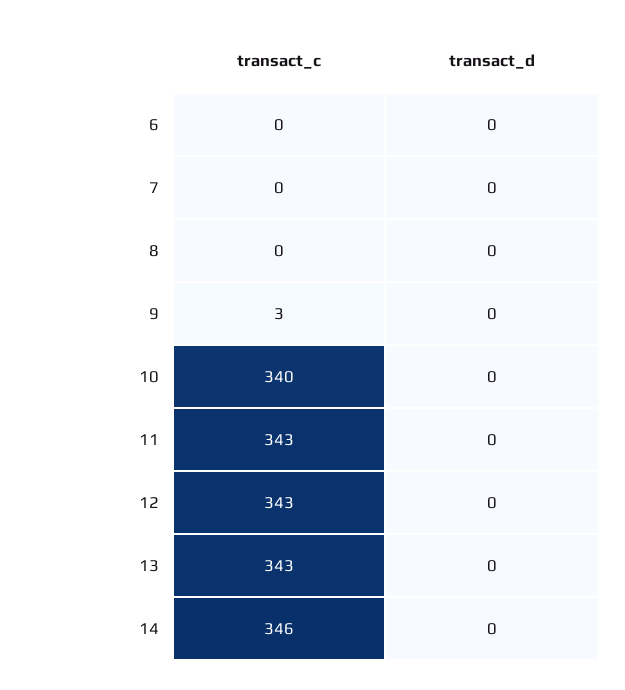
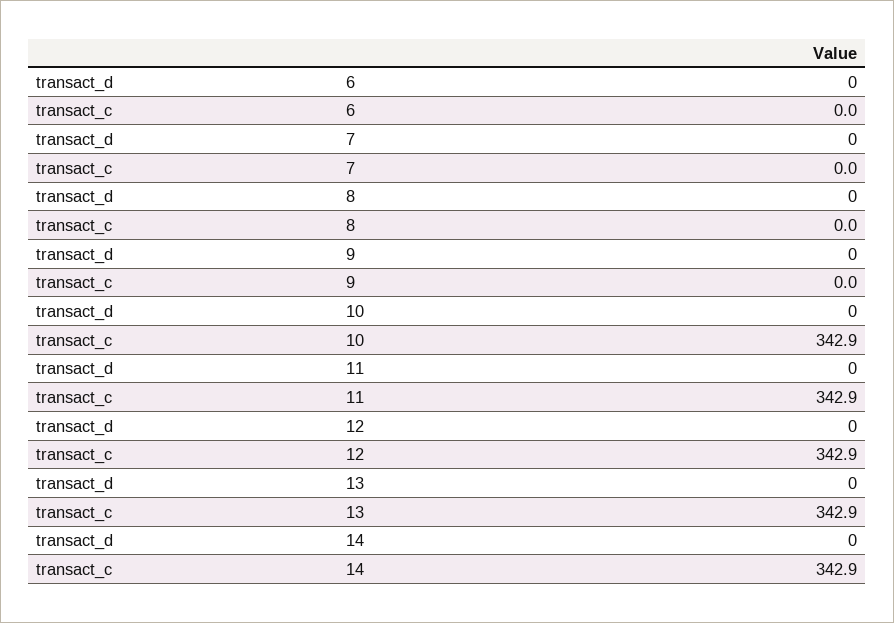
  {
    "transact_c": {
      "6": 0,
      "7": 0,
      "8": 0,
-     "9": 3,
+     "9": 0,
-     "10": 340,
+     "10": 342.9,
      "11": 342.9,
      "12": 342.9,
      "13": 342.9,
-     "14": 346
+     "14": 342.9
    },
    "transact_d": {
      "6": 0,
      "7": 0,
      "8": 0,
      "9": 0,
      "10": 0,
      "11": 0,
      "12": 0,
      "13": 0,
      "14": 0
    }
  }

